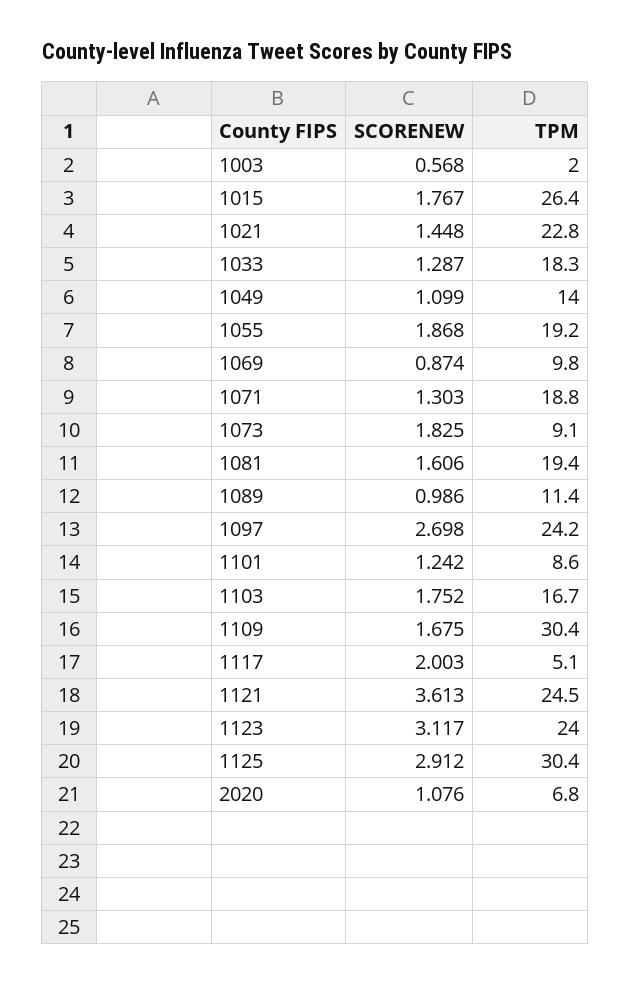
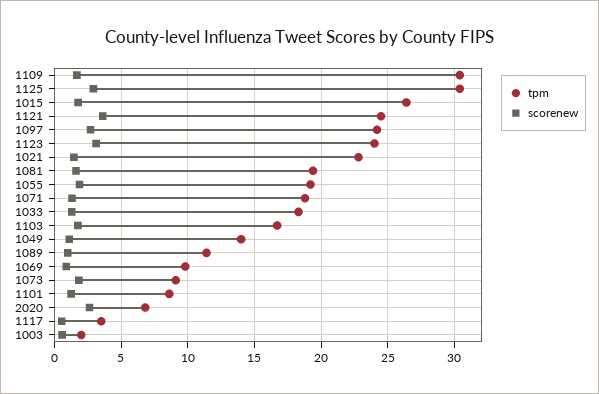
  {
    "SCORENEW": {
      "1003": 0.568,
      "1015": 1.767,
      "1021": 1.448,
      "1033": 1.287,
      "1049": 1.099,
      "1055": 1.868,
      "1069": 0.874,
      "1071": 1.303,
      "1073": 1.825,
      "1081": 1.606,
      "1089": 0.986,
      "1097": 2.698,
      "1101": 1.242,
      "1103": 1.752,
      "1109": 1.675,
-     "1117": 2.003,
+     "1117": 0.5,
      "1121": 3.613,
      "1123": 3.117,
      "1125": 2.912,
-     "2020": 1.076
+     "2020": 2.5
    },
    "TPM": {
      "1003": 2,
      "1015": 26.4,
      "1021": 22.8,
      "1033": 18.3,
      "1049": 14,
      "1055": 19.2,
      "1069": 9.8,
      "1071": 18.8,
      "1073": 9.1,
      "1081": 19.4,
      "1089": 11.4,
      "1097": 24.2,
      "1101": 8.6,
      "1103": 16.7,
      "1109": 30.4,
-     "1117": 5.1,
+     "1117": 3.5,
      "1121": 24.5,
      "1123": 24,
      "1125": 30.4,
      "2020": 6.8
    }
  }

